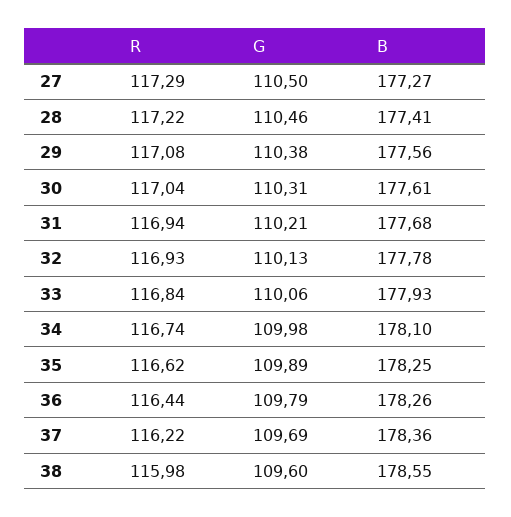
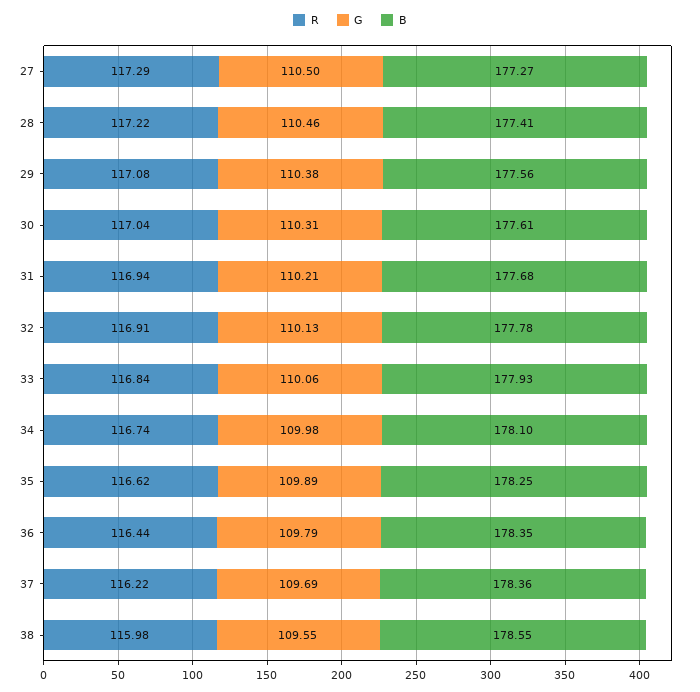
  {
    "R": {
      "27": 117.29,
      "28": 117.22,
      "29": 117.08,
      "30": 117.04,
      "31": 116.94,
-     "32": 116.93,
+     "32": 116.91,
      "33": 116.84,
      "34": 116.74,
      "35": 116.62,
      "36": 116.44,
      "37": 116.22,
      "38": 115.98
    },
    "G": {
      "27": 110.5,
      "28": 110.46,
      "29": 110.38,
      "30": 110.31,
      "31": 110.21,
      "32": 110.13,
      "33": 110.06,
      "34": 109.98,
      "35": 109.89,
      "36": 109.79,
      "37": 109.69,
-     "38": 109.6
+     "38": 109.55
    },
    "B": {
      "27": 177.27,
      "28": 177.41,
      "29": 177.56,
      "30": 177.61,
      "31": 177.68,
      "32": 177.78,
      "33": 177.93,
      "34": 178.1,
      "35": 178.25,
-     "36": 178.26,
+     "36": 178.35,
      "37": 178.36,
      "38": 178.55
    }
  }

